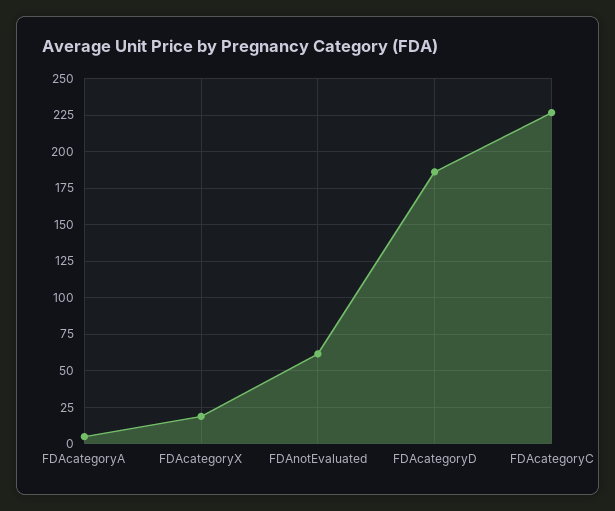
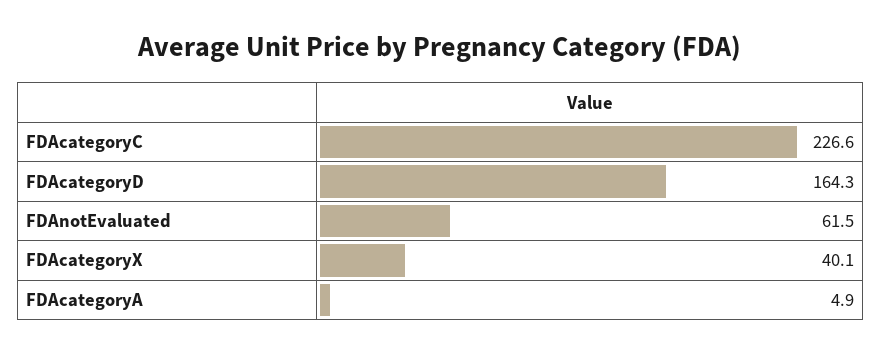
  {
    "FDAcategoryA": 4.9,
-   "FDAcategoryX": 20,
+   "FDAcategoryX": 40.1,
    "FDAnotEvaluated": 61.5,
-   "FDAcategoryD": 185,
+   "FDAcategoryD": 164.3,
    "FDAcategoryC": 226.6
  }

